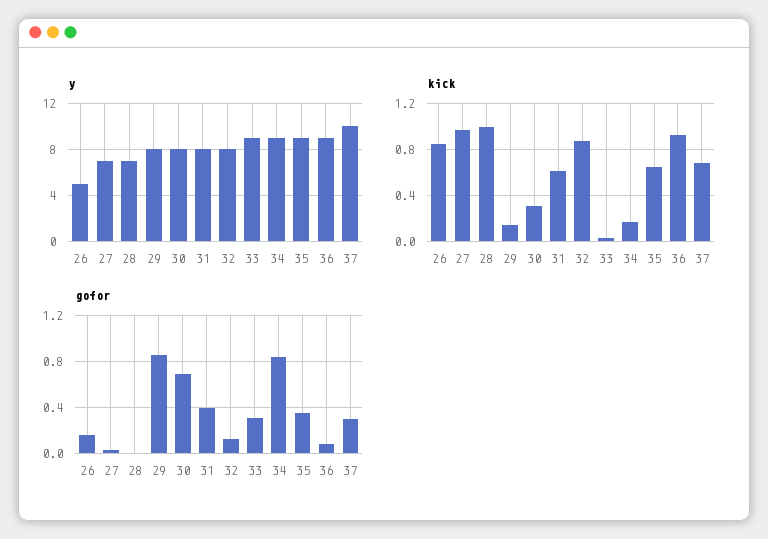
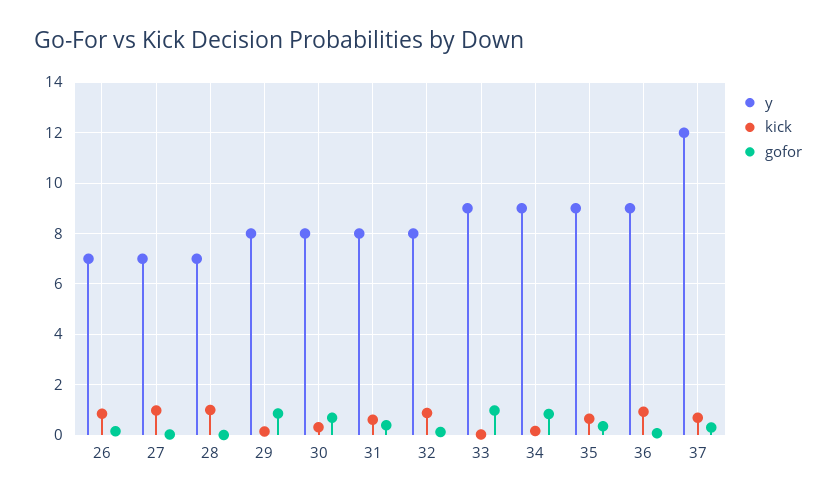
  {
    "y": {
-     "26": 5,
+     "26": 7,
      "27": 7,
      "28": 7,
      "29": 8,
      "30": 8,
      "31": 8,
      "32": 8,
      "33": 9,
      "34": 9,
      "35": 9,
      "36": 9,
-     "37": 10
+     "37": 12
    },
    "kick": {
      "26": 0.8,
      "27": 1,
      "28": 1,
      "29": 0.1,
      "30": 0.3,
      "31": 0.6,
      "32": 0.9,
      "33": 0,
      "34": 0.2,
      "35": 0.6,
      "36": 0.9,
      "37": 0.7
    },
    "gofor": {
      "26": 0.2,
      "27": 0,
      "28": 0,
      "29": 0.9,
      "30": 0.7,
      "31": 0.4,
      "32": 0.1,
-     "33": 0.3,
+     "33": 1,
      "34": 0.8,
      "35": 0.4,
      "36": 0.1,
      "37": 0.3
    }
  }

